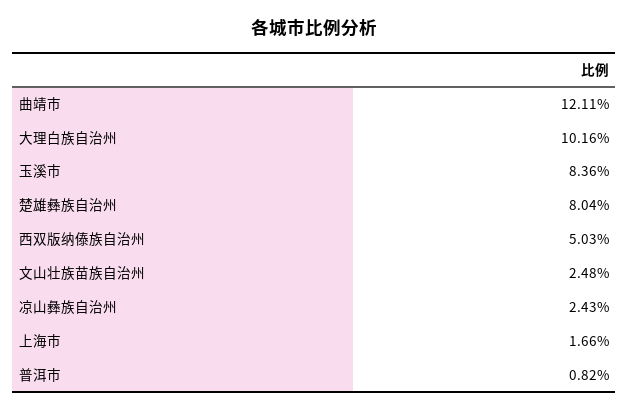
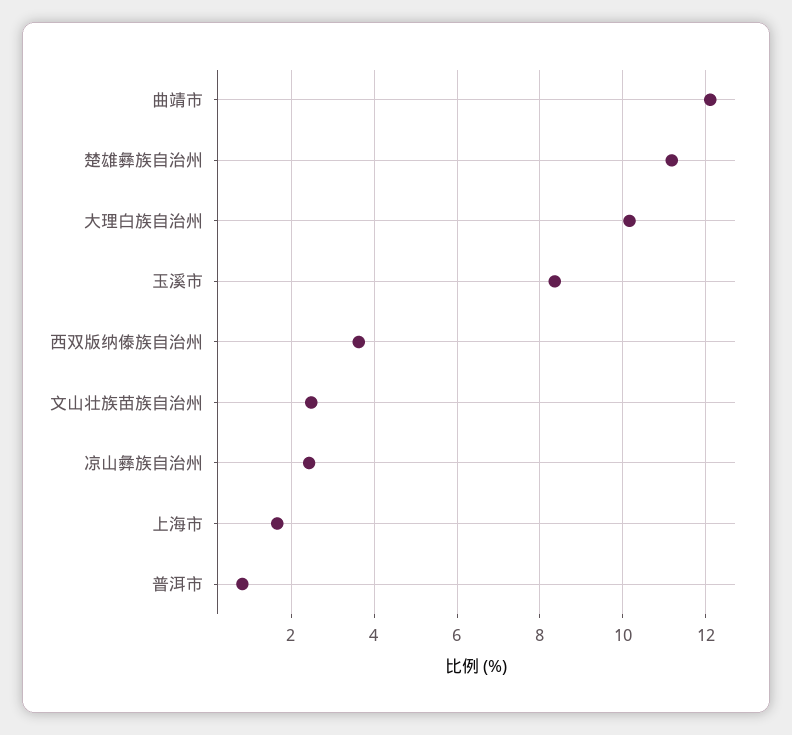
  {
    "曲靖市": 12.11,
    "大理白族自治州": 10.16,
    "玉溪市": 8.36,
-   "楚雄彝族自治州": 8.04,
+   "楚雄彝族自治州": 11.2,
-   "西双版纳傣族自治州": 5.03,
+   "西双版纳傣族自治州": 3.6,
    "文山壮族苗族自治州": 2.48,
    "凉山彝族自治州": 2.43,
    "上海市": 1.66,
    "普洱市": 0.82
  }

